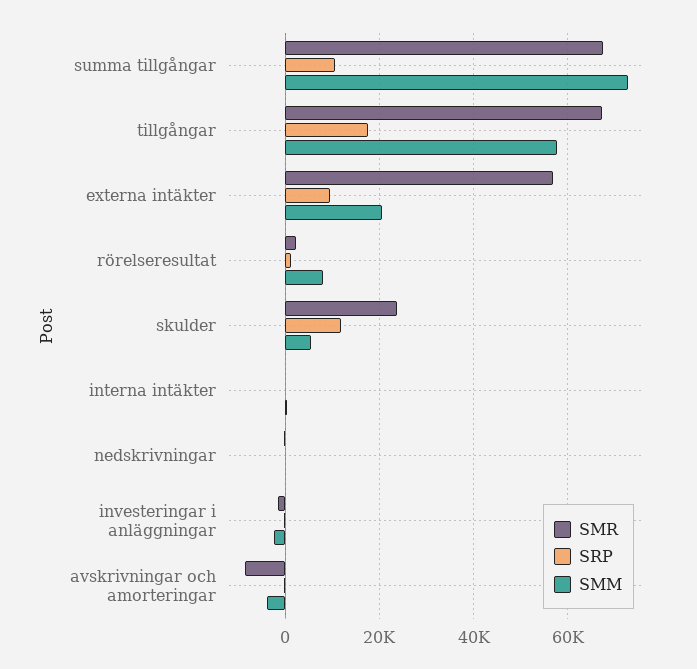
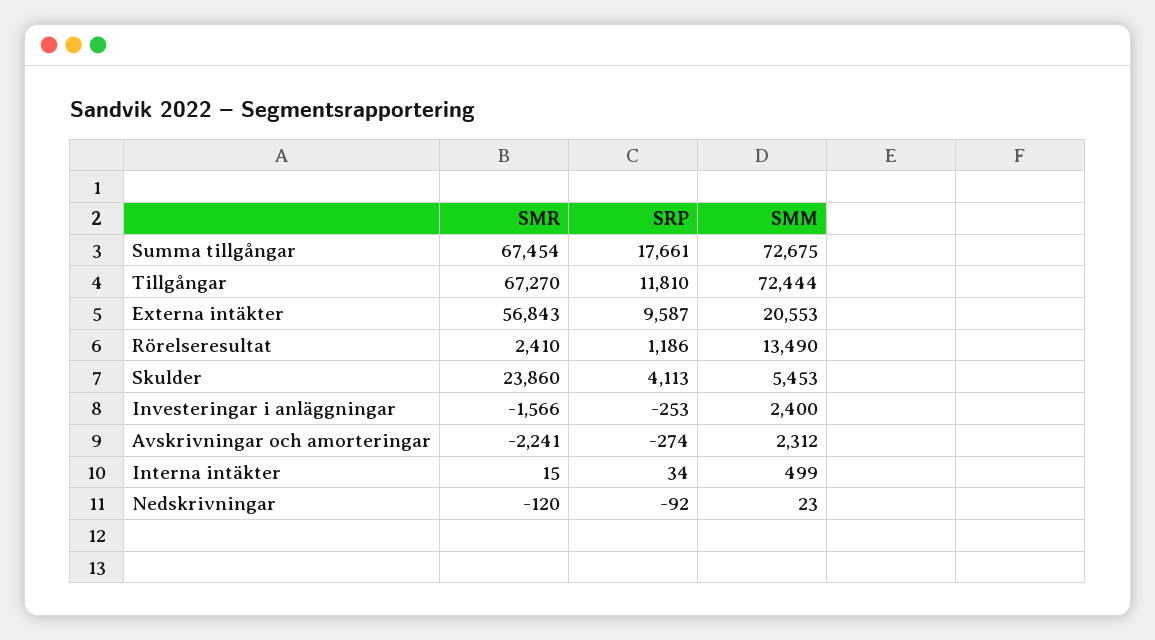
  {
    "SMR": {
      "summa tillgångar": 67454,
      "tillgångar": 67270,
      "externa intäkter": 56843,
      "rörelseresultat": 2410,
      "skulder": 23860,
      "interna intäkter": 15,
      "nedskrivningar": -120,
      "investeringar i anläggningar": -1566,
-     "avskrivningar och amorteringar": -8000
+     "avskrivningar och amorteringar": -2241
    },
    "SRP": {
-     "summa tillgångar": 10000,
+     "summa tillgångar": 17661,
-     "tillgångar": 18000,
+     "tillgångar": 11810,
      "externa intäkter": 9587,
      "rörelseresultat": 1186,
-     "skulder": 12000,
+     "skulder": 4113,
      "interna intäkter": 34,
      "nedskrivningar": -92,
      "investeringar i anläggningar": -253,
      "avskrivningar och amorteringar": -274
    },
    "SMM": {
      "summa tillgångar": 72675,
-     "tillgångar": 58000,
+     "tillgångar": 72444,
      "externa intäkter": 20553,
-     "rörelseresultat": 8000,
+     "rörelseresultat": 13490,
      "skulder": 5453,
      "interna intäkter": 499,
      "nedskrivningar": 23,
-     "investeringar i anläggningar": -2000,
+     "investeringar i anläggningar": 2400,
-     "avskrivningar och amorteringar": -4000
+     "avskrivningar och amorteringar": 2312
    }
  }

